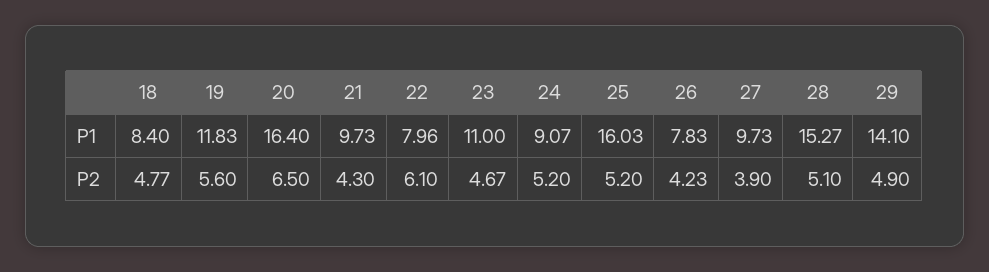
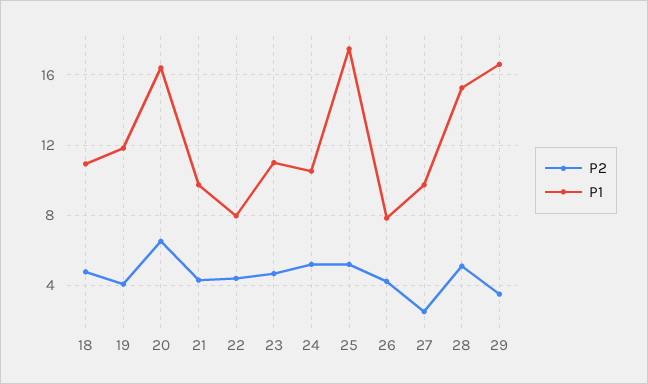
  {
    "P1": {
-     "18": 8.4,
+     "18": 11,
      "19": 11.83,
      "20": 16.4,
      "21": 9.73,
      "22": 7.96,
      "23": 11,
-     "24": 9.07,
+     "24": 10.5,
-     "25": 16.03,
+     "25": 17.5,
      "26": 7.83,
      "27": 9.73,
      "28": 15.27,
-     "29": 14.1
+     "29": 16.5
    },
    "P2": {
      "18": 4.77,
-     "19": 5.6,
+     "19": 4,
      "20": 6.5,
      "21": 4.3,
-     "22": 6.1,
+     "22": 4.5,
      "23": 4.67,
      "24": 5.2,
      "25": 5.2,
      "26": 4.23,
-     "27": 3.9,
+     "27": 2.5,
      "28": 5.1,
-     "29": 4.9
+     "29": 3.5
    }
  }

